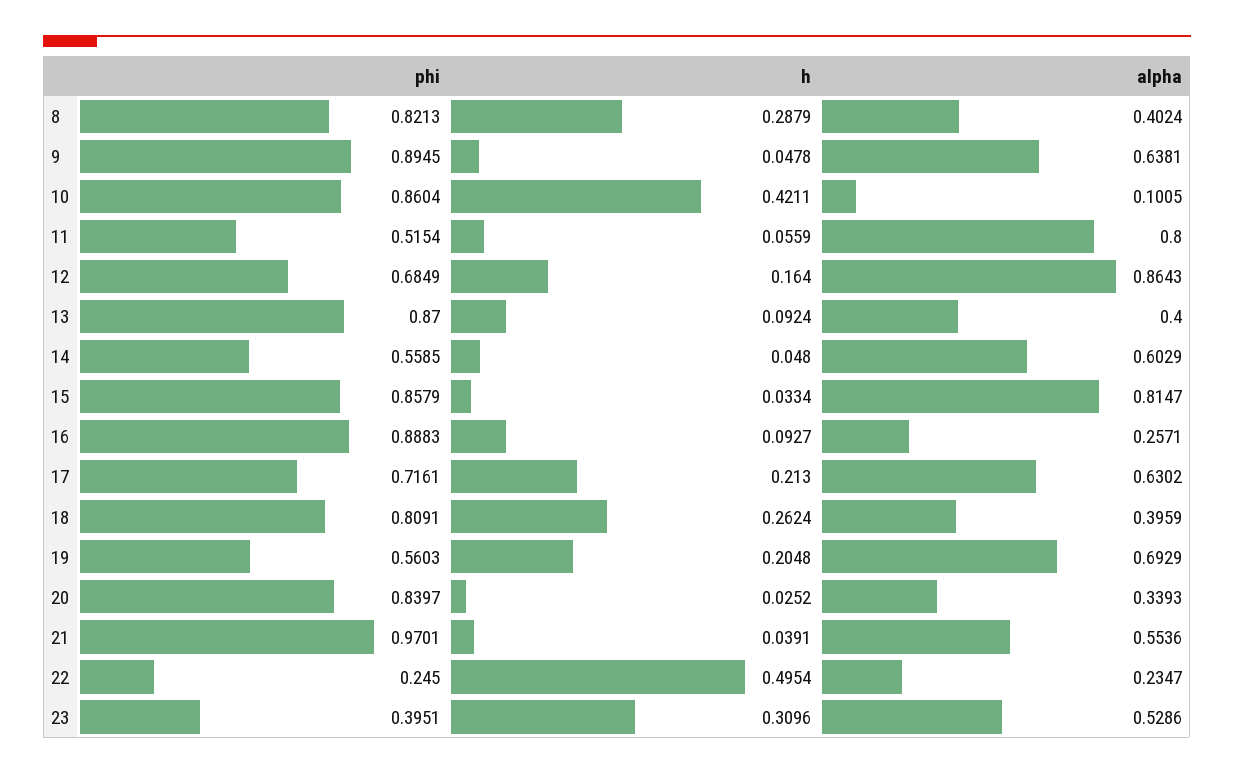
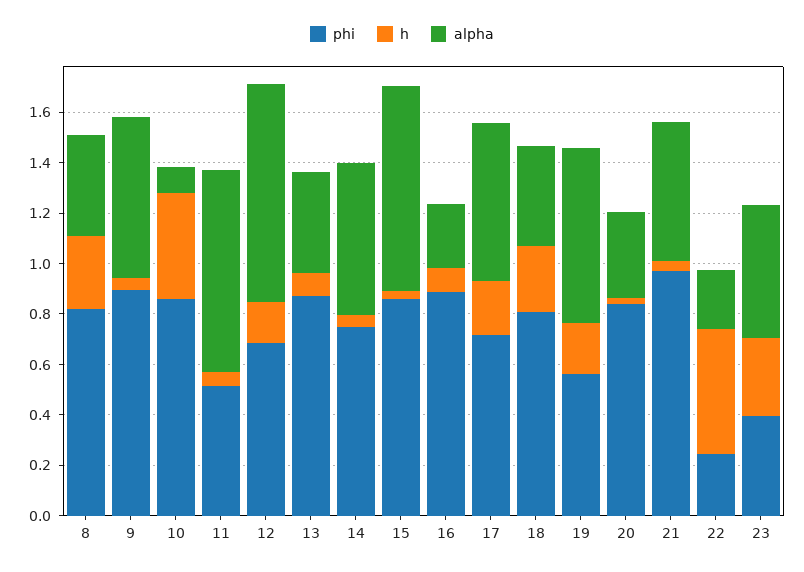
  {
    "phi": {
      "8": 0.8213,
      "9": 0.8945,
      "10": 0.8604,
      "11": 0.5154,
      "12": 0.6849,
      "13": 0.87,
-     "14": 0.5585,
+     "14": 0.75,
      "15": 0.8579,
      "16": 0.8883,
      "17": 0.7161,
      "18": 0.8091,
      "19": 0.5603,
      "20": 0.8397,
      "21": 0.9701,
      "22": 0.245,
      "23": 0.3951
    },
    "h": {
      "8": 0.2879,
      "9": 0.0478,
      "10": 0.4211,
      "11": 0.0559,
      "12": 0.164,
      "13": 0.0924,
      "14": 0.048,
      "15": 0.0334,
      "16": 0.0927,
      "17": 0.213,
      "18": 0.2624,
      "19": 0.2048,
      "20": 0.0252,
      "21": 0.0391,
      "22": 0.4954,
      "23": 0.3096
    },
    "alpha": {
      "8": 0.4024,
      "9": 0.6381,
      "10": 0.1005,
      "11": 0.8,
      "12": 0.8643,
      "13": 0.4,
      "14": 0.6029,
      "15": 0.8147,
      "16": 0.2571,
      "17": 0.6302,
      "18": 0.3959,
      "19": 0.6929,
      "20": 0.3393,
      "21": 0.5536,
      "22": 0.2347,
      "23": 0.5286
    }
  }

